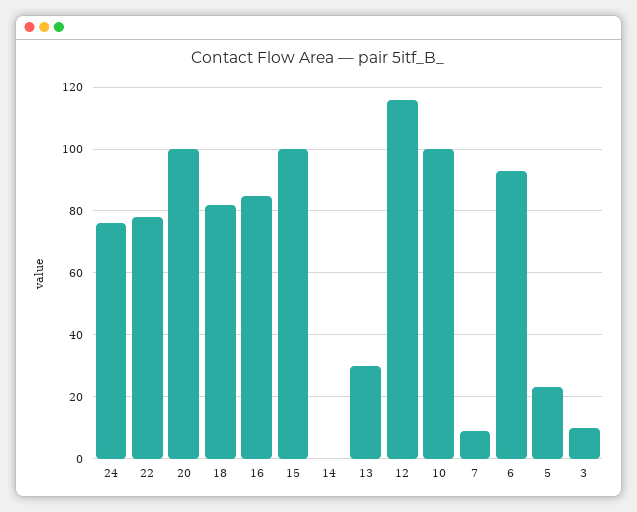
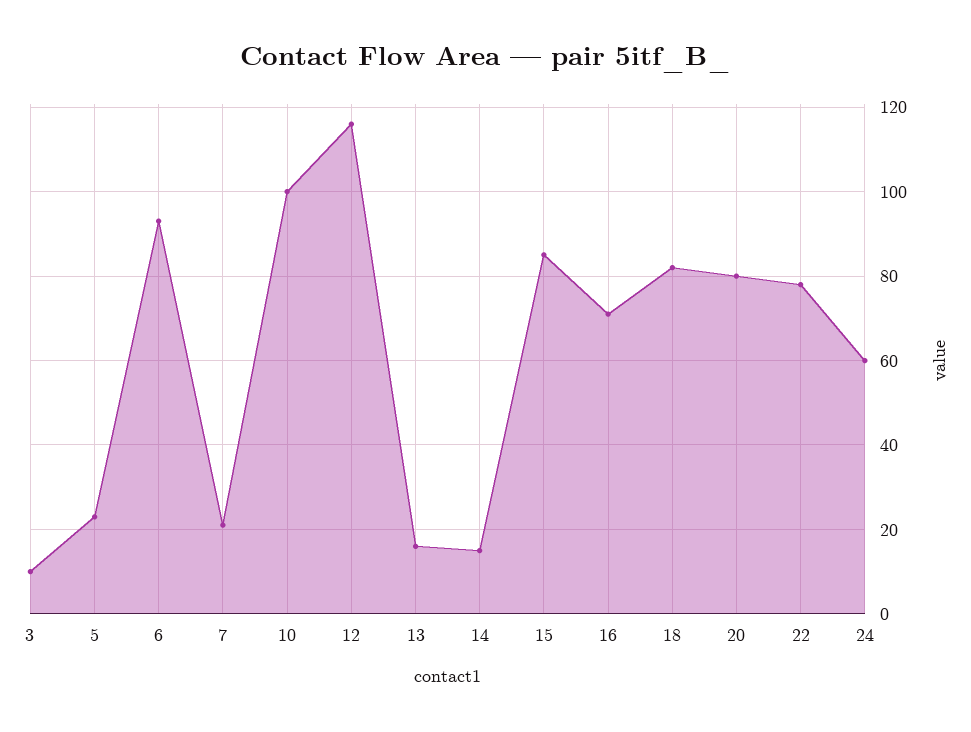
  {
-   "24": 75,
+   "24": 60,
    "22": 80,
-   "20": 100,
+   "20": 80,
    "18": 80,
-   "16": 85,
+   "16": 70,
-   "15": 100,
+   "15": 85,
-   "14": 0,
+   "14": 15,
-   "13": 30,
+   "13": 15,
    "12": 115,
    "10": 100,
-   "7": 10,
+   "7": 20,
    "6": 95,
    "5": 25,
    "3": 10
  }

